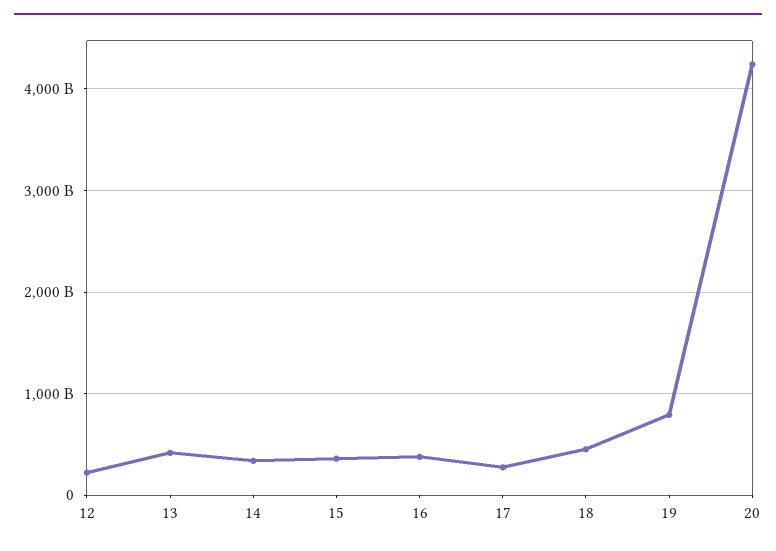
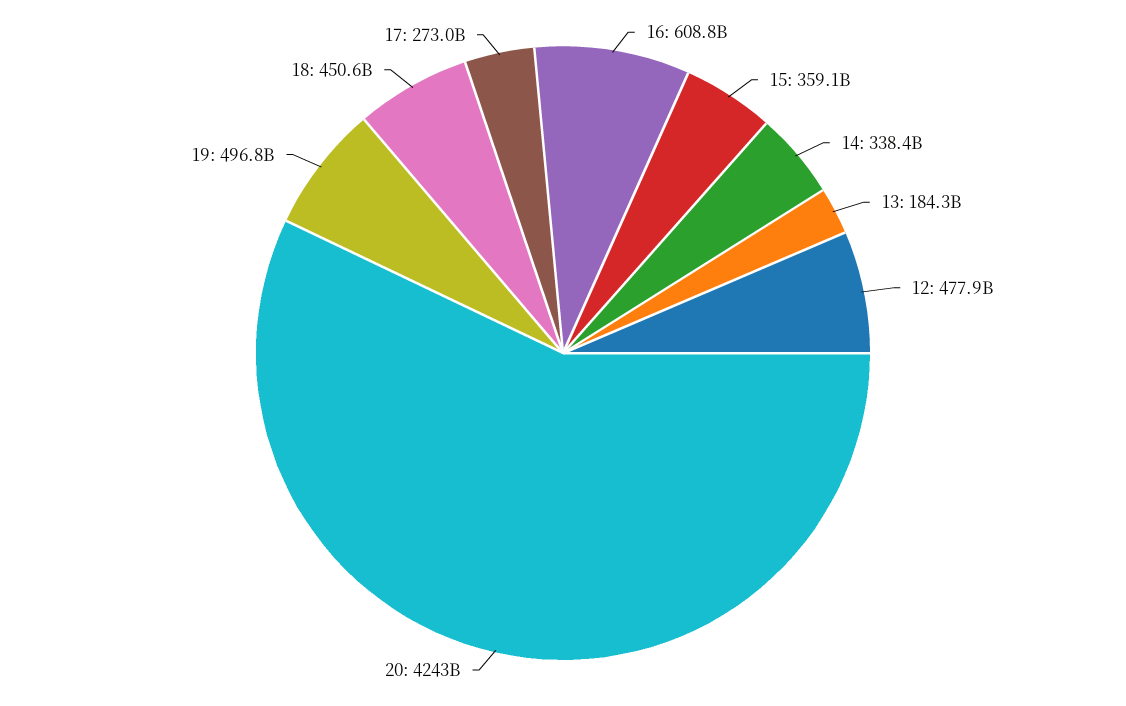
  {
-   "12": 200000000000,
+   "12": 477900000000,
-   "13": 400000000000,
+   "13": 184300000000,
    "14": 338400000000,
    "15": 359100000000,
-   "16": 400000000000,
+   "16": 608800000000,
    "17": 273000000000,
    "18": 450600000000,
-   "19": 800000000000,
+   "19": 496800000000,
    "20": 4243000000000
  }

